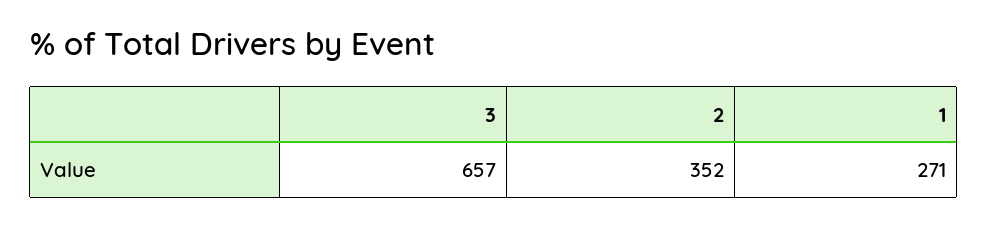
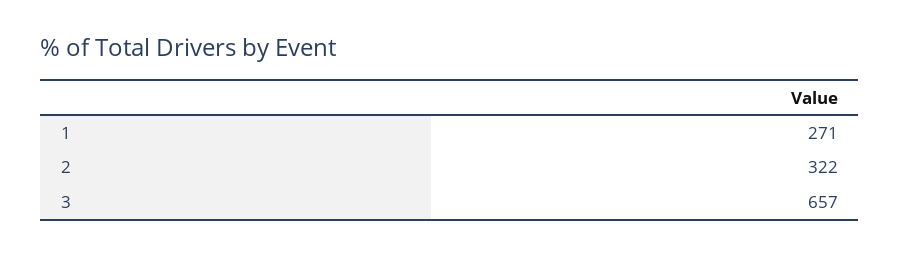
  {
    "3": 657,
-   "2": 352,
+   "2": 322,
    "1": 271
  }

